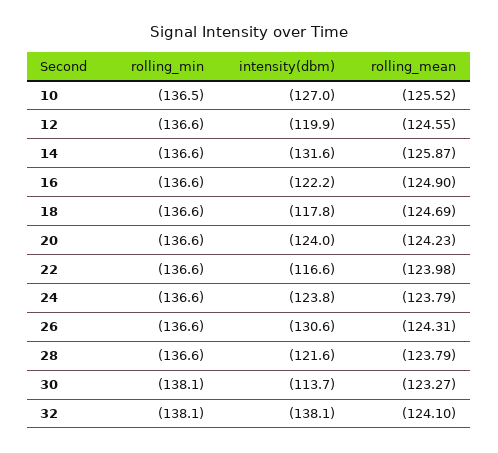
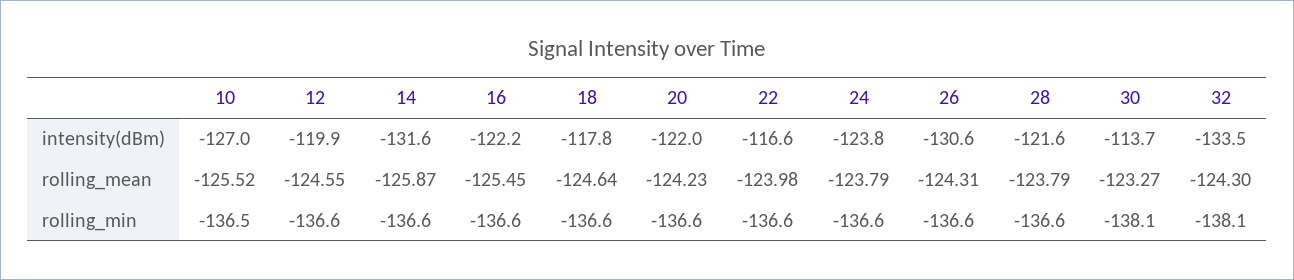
  {
    "rolling_min": {
      "10": -136.5,
      "12": -136.6,
      "14": -136.6,
      "16": -136.6,
      "18": -136.6,
      "20": -136.6,
      "22": -136.6,
      "24": -136.6,
      "26": -136.6,
      "28": -136.6,
      "30": -138.1,
      "32": -138.1
    },
    "intensity(dbm)": {
      "10": -127,
      "12": -119.9,
      "14": -131.6,
      "16": -122.2,
      "18": -117.8,
-     "20": -124,
+     "20": -122,
      "22": -116.6,
      "24": -123.8,
      "26": -130.6,
      "28": -121.6,
      "30": -113.7,
-     "32": -138.1
+     "32": -133.5
    },
    "rolling_mean": {
      "10": -125.52,
      "12": -124.55,
      "14": -125.87,
-     "16": -124.9,
+     "16": -125.45,
-     "18": -124.69,
+     "18": -124.64,
      "20": -124.23,
      "22": -123.98,
      "24": -123.79,
      "26": -124.31,
      "28": -123.79,
      "30": -123.27,
-     "32": -124.1
+     "32": -124.3
    }
  }

